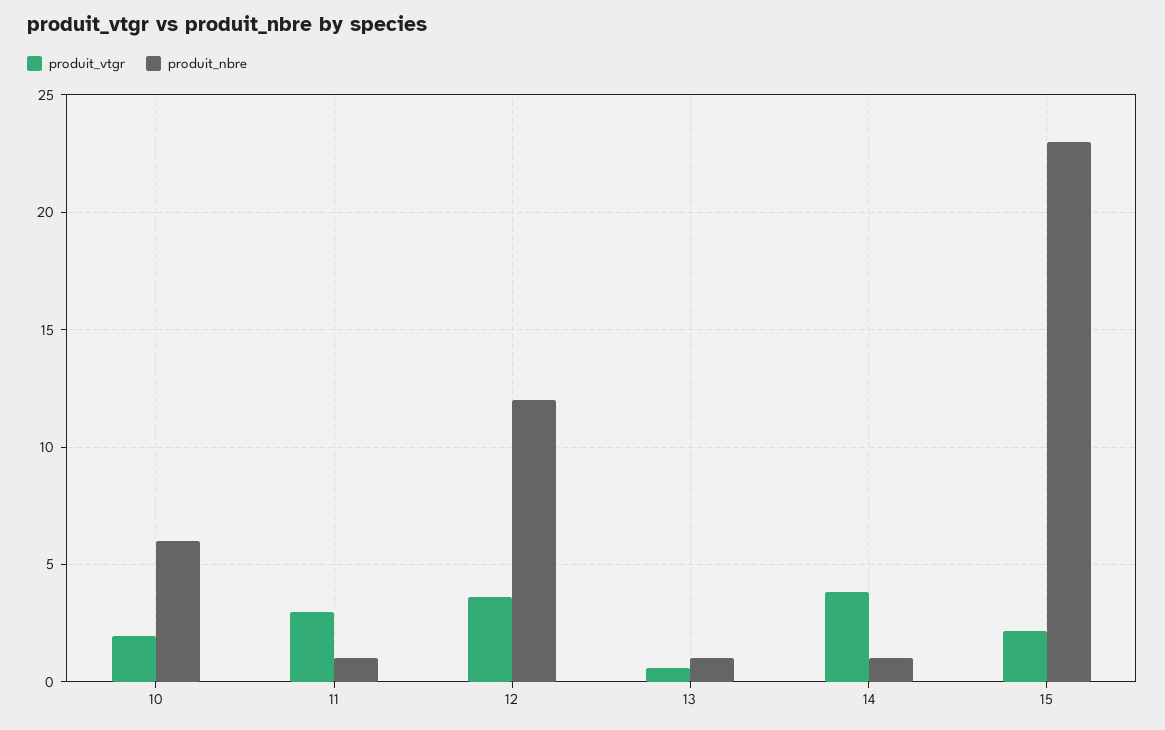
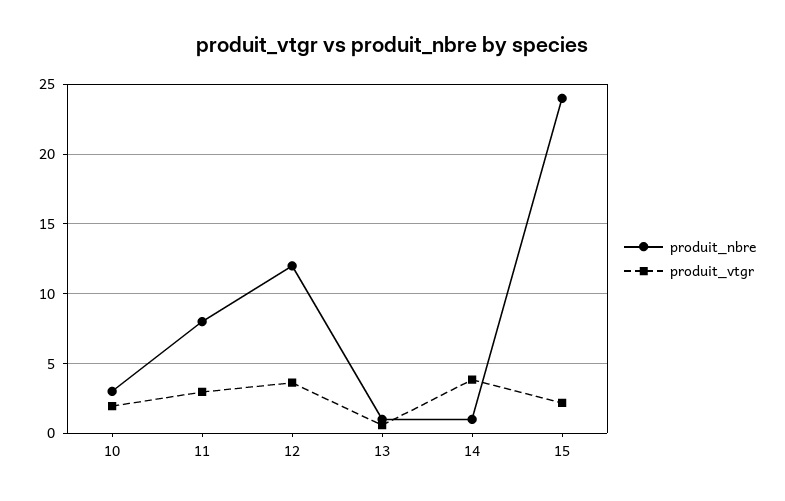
  {
    "produit_vtgr": {
      "10": 2,
      "11": 3,
      "12": 3.5,
      "13": 0.5,
      "14": 4,
      "15": 2
    },
    "produit_nbre": {
-     "10": 6,
+     "10": 3,
-     "11": 1,
+     "11": 8,
      "12": 12,
      "13": 1,
      "14": 1,
-     "15": 23
+     "15": 24
    }
  }

